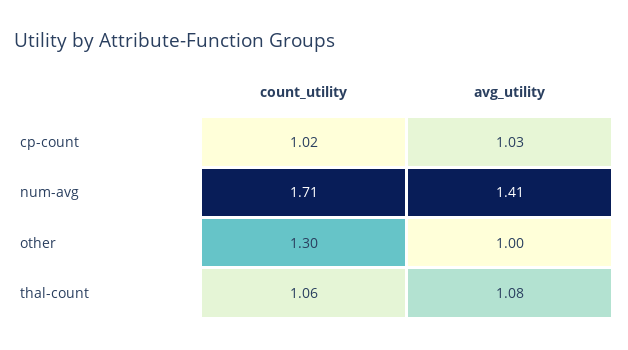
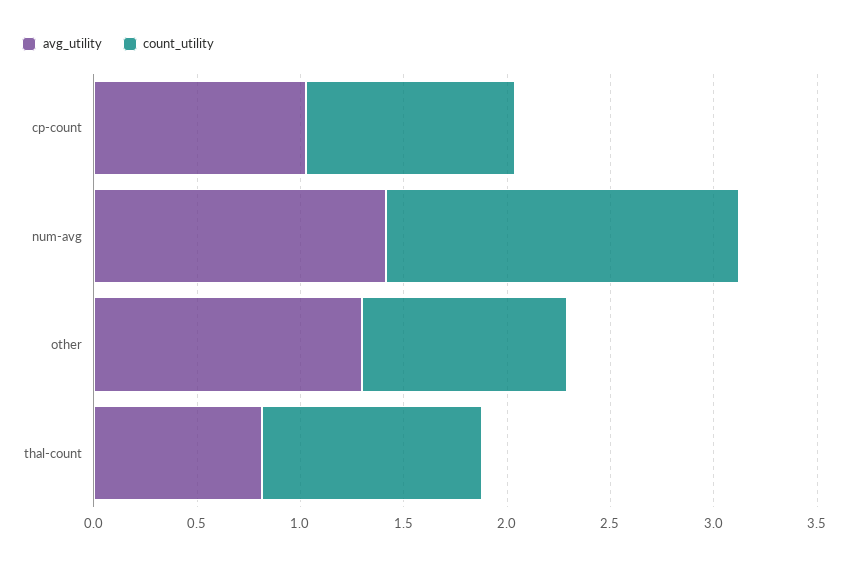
  {
    "count_utility": {
      "cp-count": 1.02,
      "num-avg": 1.71,
-     "other": 1.3,
+     "other": 1,
      "thal-count": 1.06
    },
    "avg_utility": {
      "cp-count": 1.03,
      "num-avg": 1.41,
-     "other": 1,
+     "other": 1.3,
-     "thal-count": 1.08
+     "thal-count": 0.8
    }
  }

